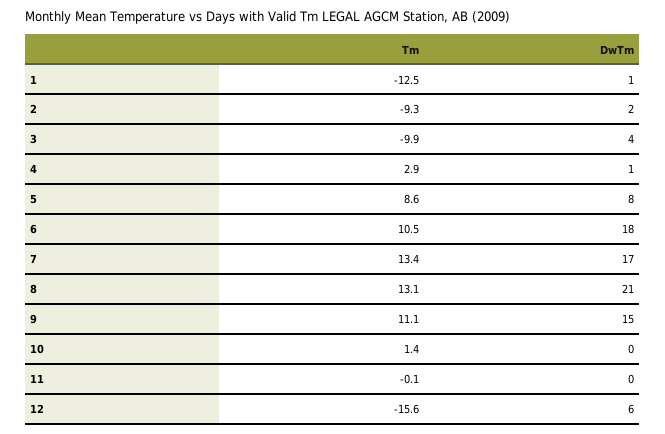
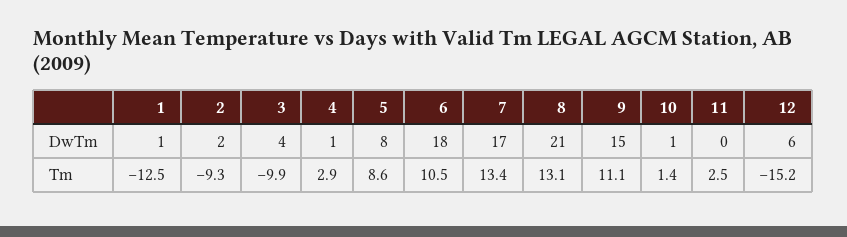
  {
    "Tm": {
      "1": -12.5,
      "2": -9.3,
      "3": -9.9,
      "4": 2.9,
      "5": 8.6,
      "6": 10.5,
      "7": 13.4,
      "8": 13.1,
      "9": 11.1,
      "10": 1.4,
-     "11": -0.1,
+     "11": 2.5,
-     "12": -15.6
+     "12": -15.2
    },
    "DwTm": {
      "1": 1,
      "2": 2,
      "3": 4,
      "4": 1,
      "5": 8,
      "6": 18,
      "7": 17,
      "8": 21,
      "9": 15,
-     "10": 0,
+     "10": 1,
      "11": 0,
      "12": 6
    }
  }

